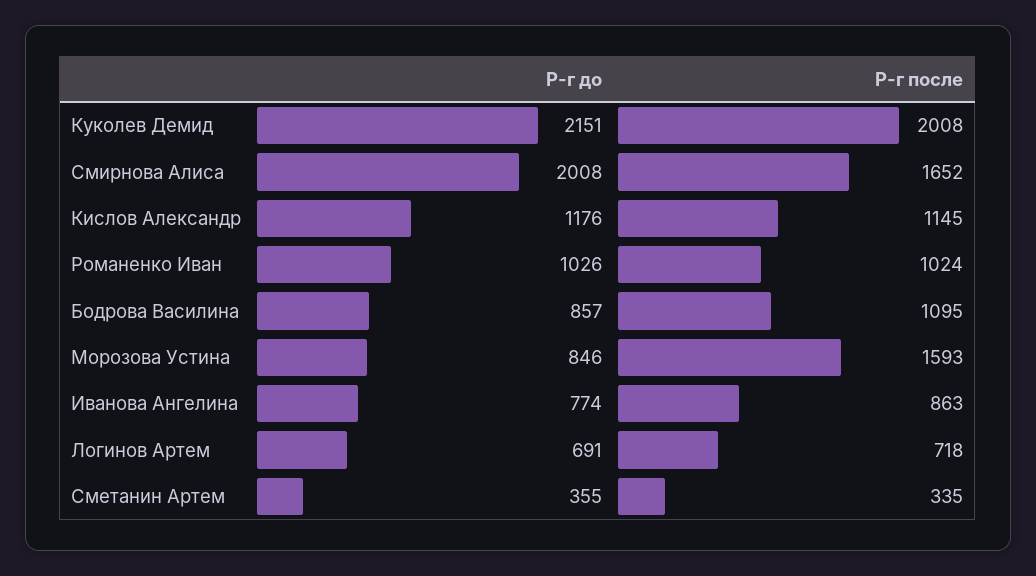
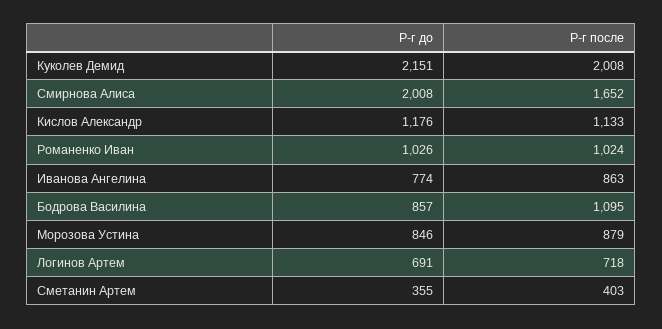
  {
    "Р-г до": {
      "Куколев Демид": 2151,
      "Смирнова Алиса": 2008,
      "Кислов Александр": 1176,
      "Романенко Иван": 1026,
      "Бодрова Василина": 857,
      "Морозова Устина": 846,
      "Иванова Ангелина": 774,
      "Логинов Артем": 691,
      "Сметанин Артем": 355
    },
    "Р-г после": {
      "Куколев Демид": 2008,
      "Смирнова Алиса": 1652,
-     "Кислов Александр": 1145,
+     "Кислов Александр": 1133,
      "Романенко Иван": 1024,
      "Бодрова Василина": 1095,
-     "Морозова Устина": 1593,
+     "Морозова Устина": 879,
      "Иванова Ангелина": 863,
      "Логинов Артем": 718,
-     "Сметанин Артем": 335
+     "Сметанин Артем": 403
    }
  }

